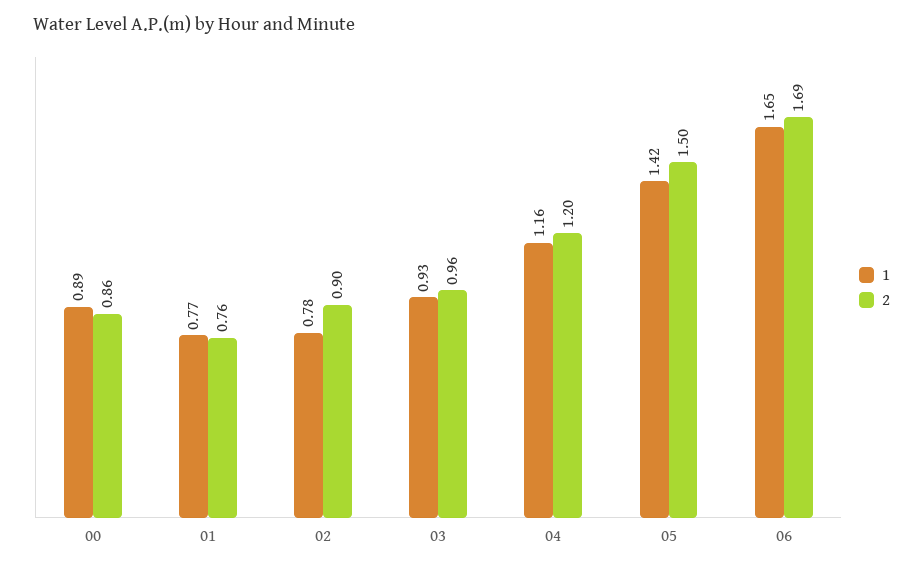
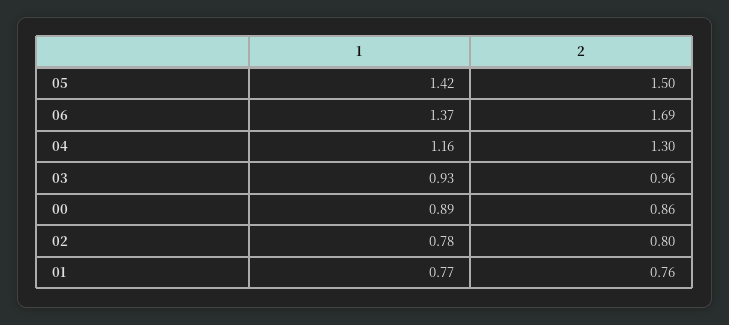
  {
    "1": {
      "00": 0.89,
      "01": 0.77,
      "02": 0.78,
      "03": 0.93,
      "04": 1.16,
      "05": 1.42,
-     "06": 1.65
+     "06": 1.37
    },
    "2": {
      "00": 0.86,
      "01": 0.76,
-     "02": 0.9,
+     "02": 0.8,
      "03": 0.96,
-     "04": 1.2,
+     "04": 1.3,
      "05": 1.5,
      "06": 1.69
    }
  }

